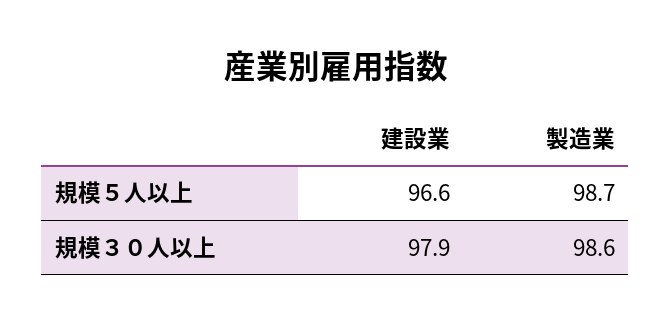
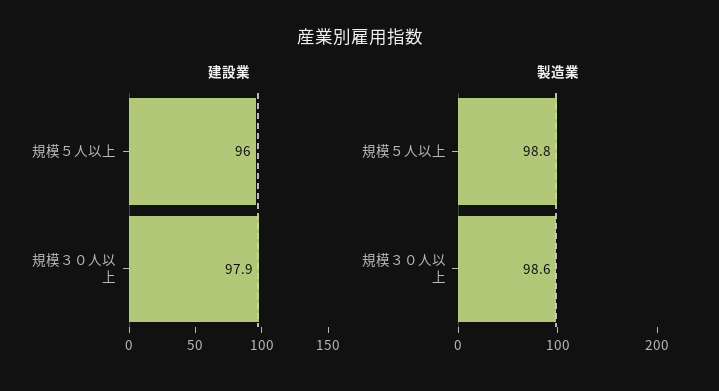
  {
    "建設業": {
-     "規模５人以上": 96.6,
+     "規模５人以上": 96,
      "規模３０人以上": 97.9
    },
    "製造業": {
-     "規模５人以上": 98.7,
+     "規模５人以上": 98.8,
      "規模３０人以上": 98.6
    }
  }

